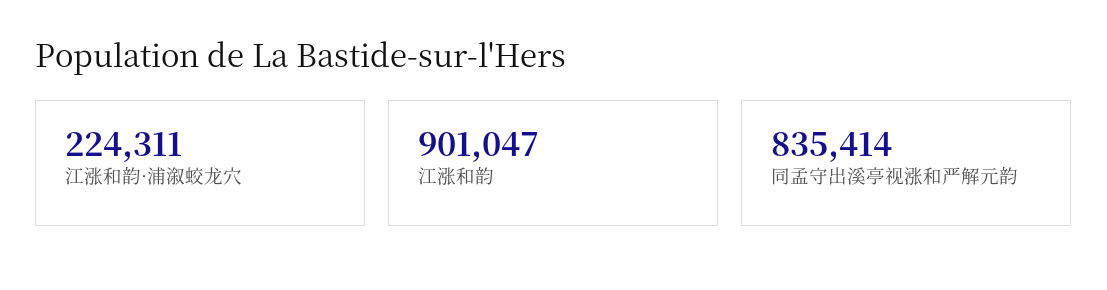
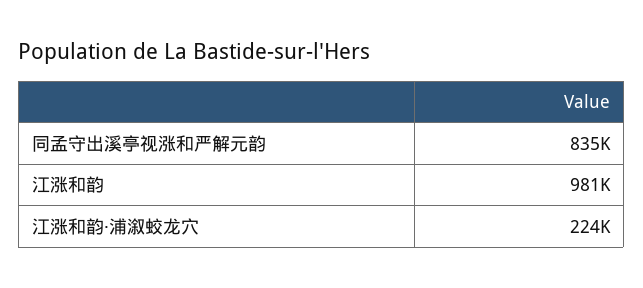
  {
    "江涨和韵·浦溆蛟龙穴": 224311,
-   "江涨和韵": 901047,
+   "江涨和韵": 981000,
    "同孟守出溪亭视涨和严解元韵": 835414
  }

